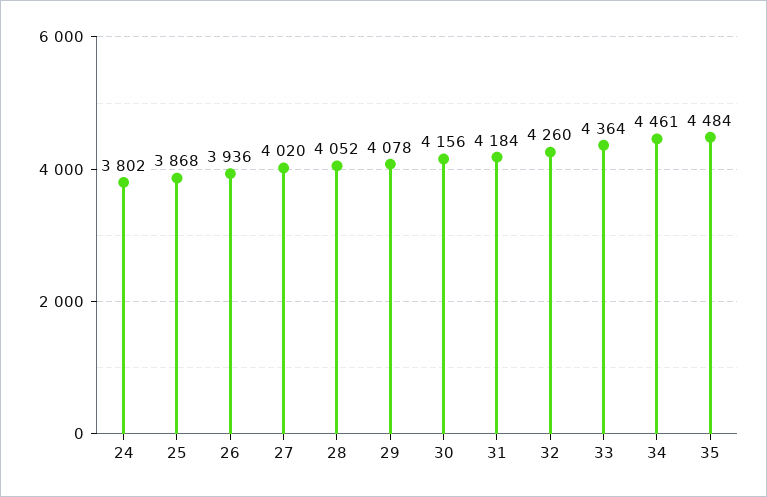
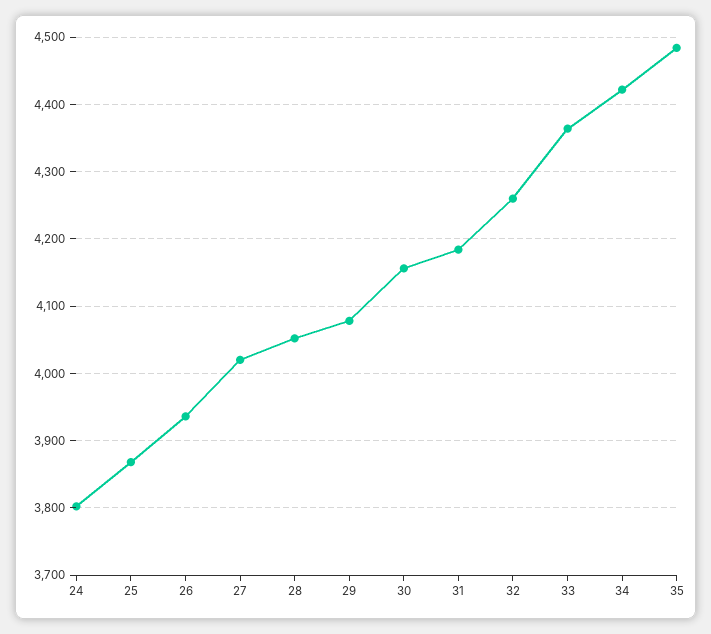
  {
    "24": 3802,
    "25": 3868,
    "26": 3936,
    "27": 4020,
    "28": 4052,
    "29": 4078,
    "30": 4156,
    "31": 4184,
    "32": 4260,
    "33": 4364,
-   "34": 4461,
+   "34": 4420,
    "35": 4484
  }

